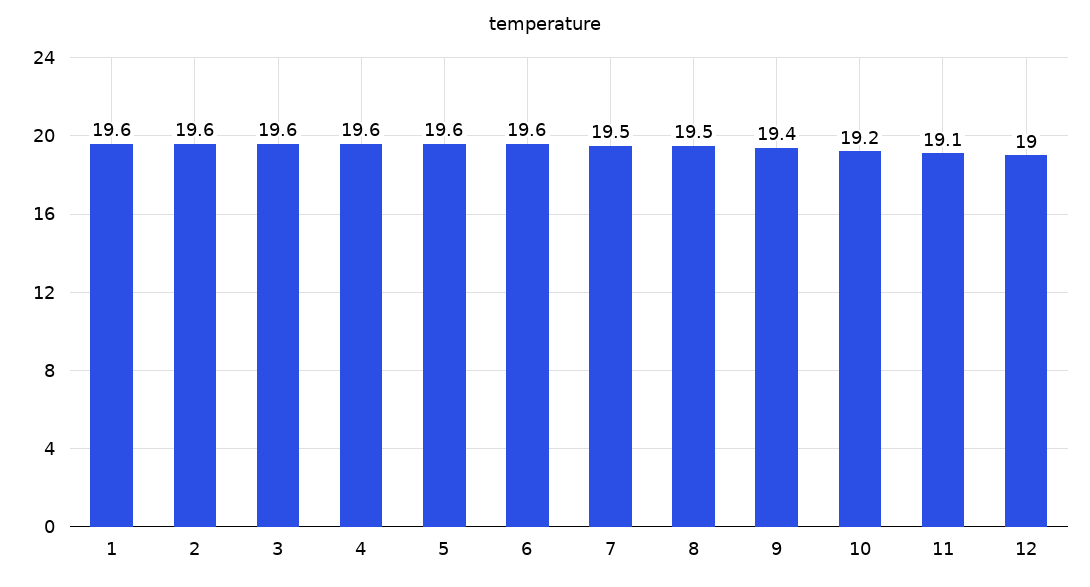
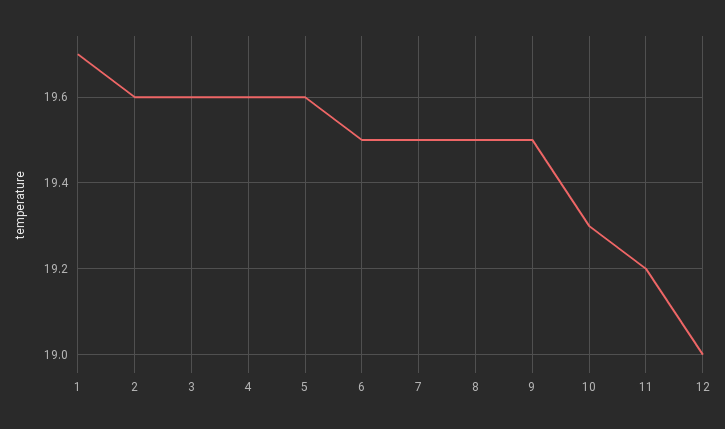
  {
-   "1": 19.6,
+   "1": 19.7,
    "2": 19.6,
    "3": 19.6,
    "4": 19.6,
    "5": 19.6,
-   "6": 19.6,
+   "6": 19.5,
    "7": 19.5,
    "8": 19.5,
-   "9": 19.4,
+   "9": 19.5,
-   "10": 19.2,
+   "10": 19.3,
-   "11": 19.1,
+   "11": 19.2,
    "12": 19
  }

